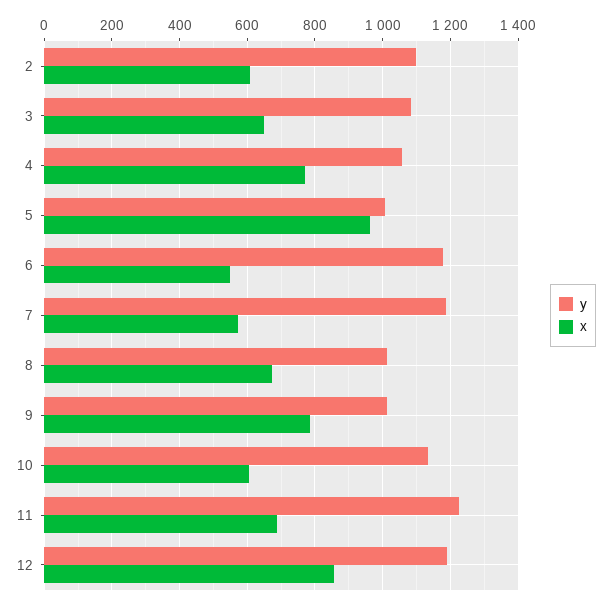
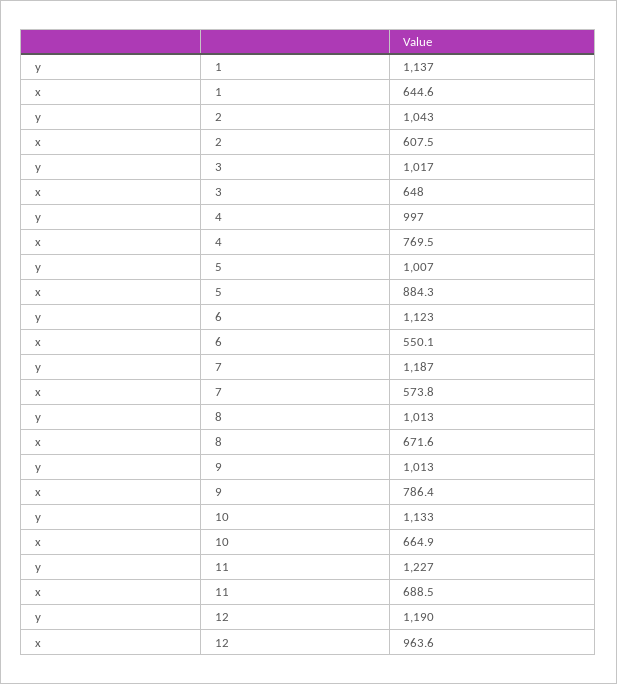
  {
    "y": {
-     "2": 1100,
+     "2": 1043,
-     "3": 1080,
+     "3": 1017,
-     "4": 1060,
+     "4": 997,
      "5": 1007,
-     "6": 1180,
+     "6": 1123,
      "7": 1187,
      "8": 1013,
      "9": 1013,
      "10": 1133,
      "11": 1227,
-     "12": 1190
+     "12": 1190,
+     "1": 1137
    },
    "x": {
      "2": 607.5,
      "3": 648,
      "4": 769.5,
-     "5": 960,
+     "5": 884.3,
      "6": 550.1,
      "7": 573.8,
      "8": 671.6,
      "9": 786.4,
-     "10": 600,
+     "10": 664.9,
      "11": 688.5,
-     "12": 860
+     "12": 963.6,
+     "1": 644.6
    }
  }

